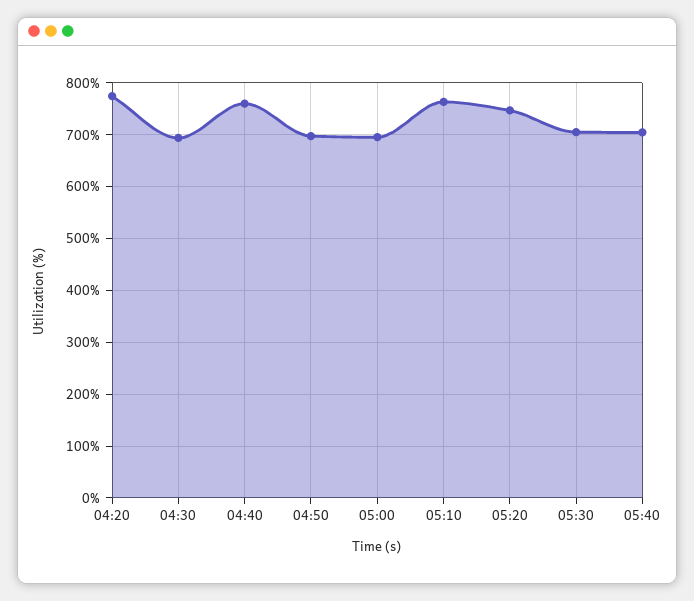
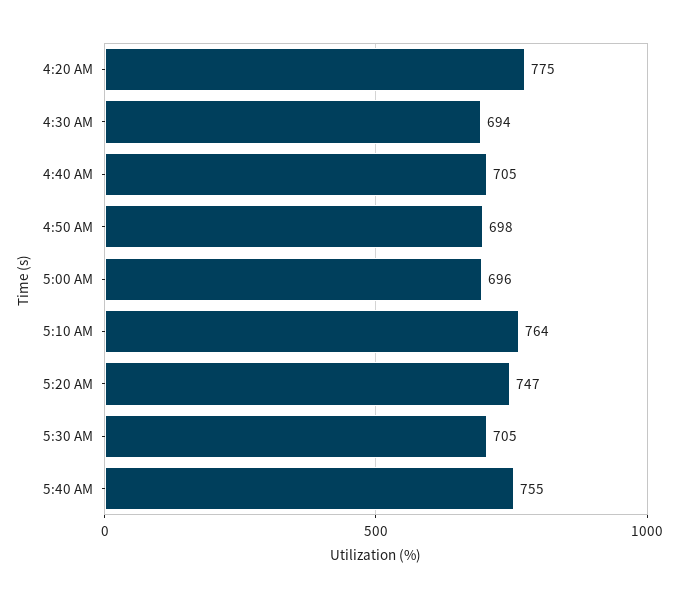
  {
    "04:20": 775,
    "04:30": 694,
-   "04:40": 760,
+   "04:40": 705,
    "04:50": 698,
    "05:00": 696,
    "05:10": 764,
    "05:20": 747,
    "05:30": 705,
-   "05:40": 700
+   "05:40": 755
  }

